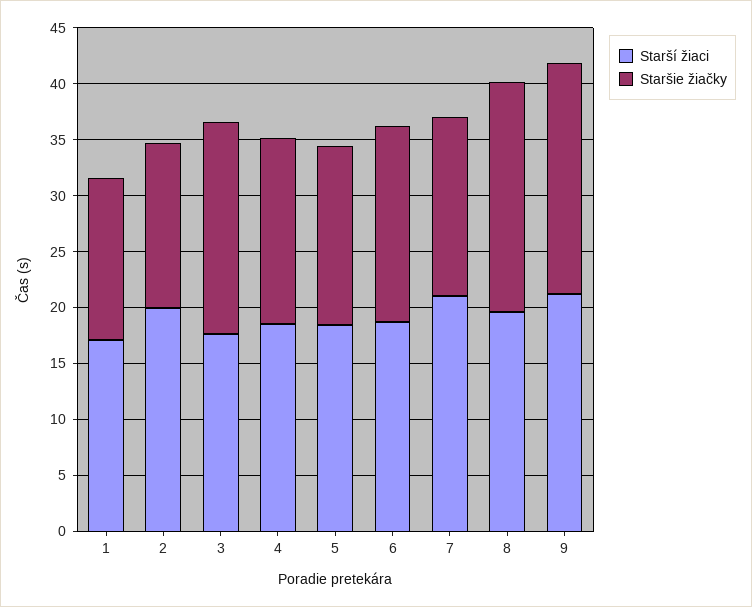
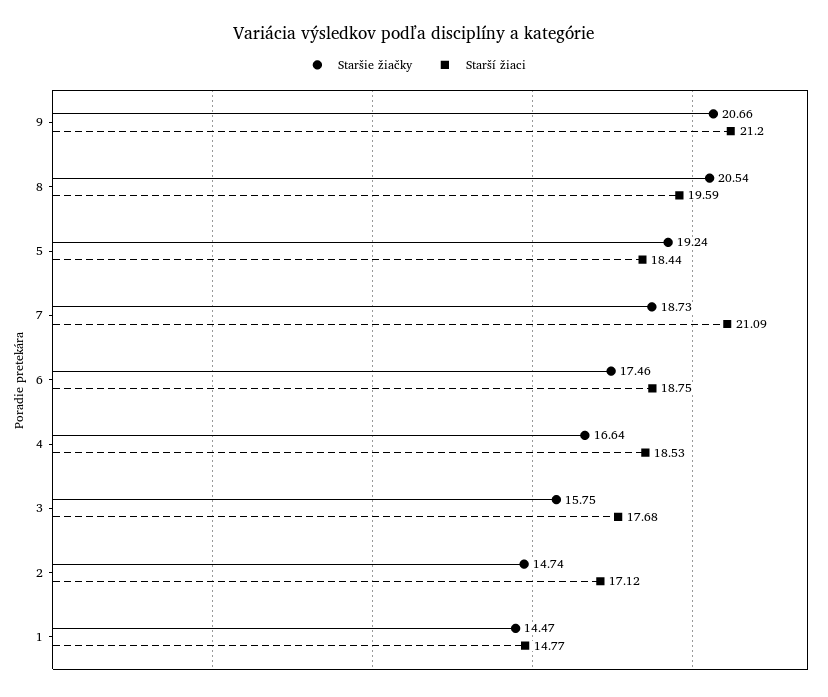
  {
    "Starší žiaci": {
-     "1": 17,
+     "1": 14.77,
-     "2": 20,
+     "2": 17.12,
      "3": 17.68,
      "4": 18.53,
      "5": 18.44,
      "6": 18.75,
      "7": 21.09,
      "8": 19.59,
      "9": 21.2
    },
    "Staršie žiačky": {
      "1": 14.47,
      "2": 14.74,
-     "3": 19,
+     "3": 15.75,
      "4": 16.64,
-     "5": 16,
+     "5": 19.24,
      "6": 17.46,
-     "7": 16,
+     "7": 18.73,
      "8": 20.54,
      "9": 20.66
    }
  }

